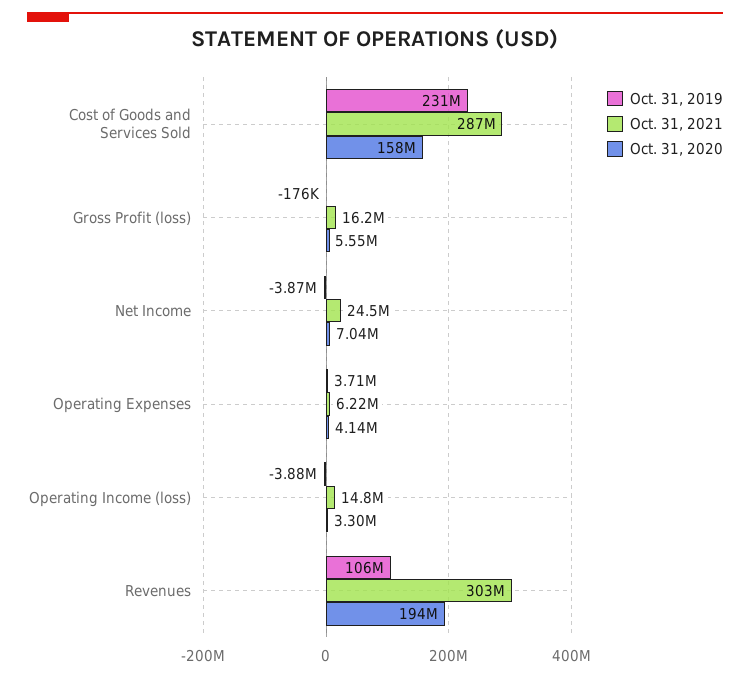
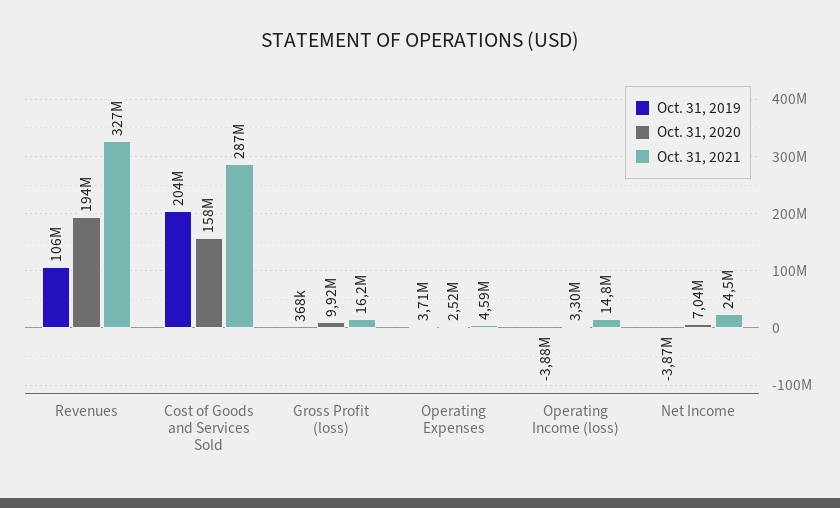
  {
    "Oct. 31, 2019": {
-     "Cost of Goods and Services Sold": 231000000,
+     "Cost of Goods and Services Sold": 204000000,
-     "Gross Profit (loss)": -176000,
+     "Gross Profit (loss)": 368000,
      "Net Income": -3870000,
      "Operating Expenses": 3710000,
      "Operating Income (loss)": -3880000,
      "Revenues": 106000000
    },
    "Oct. 31, 2021": {
      "Cost of Goods and Services Sold": 287000000,
      "Gross Profit (loss)": 16200000,
      "Net Income": 24500000,
-     "Operating Expenses": 6220000,
+     "Operating Expenses": 4590000,
      "Operating Income (loss)": 14800000,
-     "Revenues": 303000000
+     "Revenues": 327000000
    },
    "Oct. 31, 2020": {
      "Cost of Goods and Services Sold": 158000000,
-     "Gross Profit (loss)": 5550000,
+     "Gross Profit (loss)": 9920000,
      "Net Income": 7040000,
-     "Operating Expenses": 4140000,
+     "Operating Expenses": 2520000,
      "Operating Income (loss)": 3300000,
      "Revenues": 194000000
    }
  }

